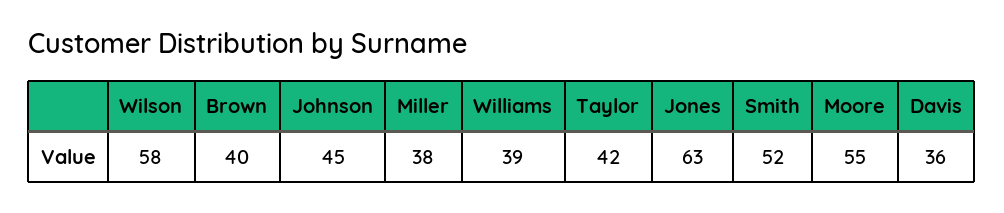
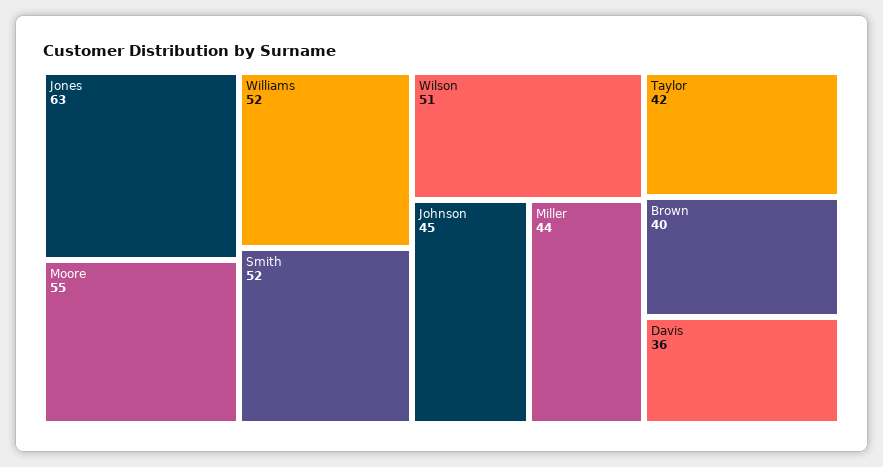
  {
-   "Wilson": 58,
+   "Wilson": 51,
    "Brown": 40,
    "Johnson": 45,
-   "Miller": 38,
+   "Miller": 44,
-   "Williams": 39,
+   "Williams": 52,
    "Taylor": 42,
    "Jones": 63,
    "Smith": 52,
    "Moore": 55,
    "Davis": 36
  }

